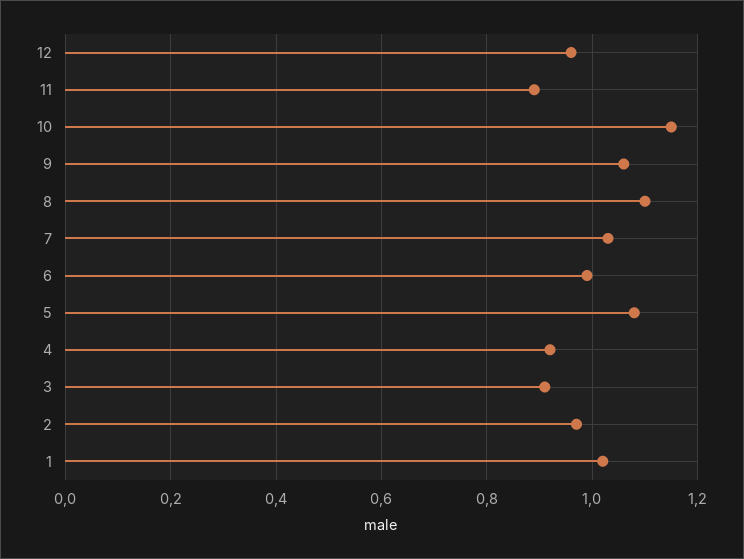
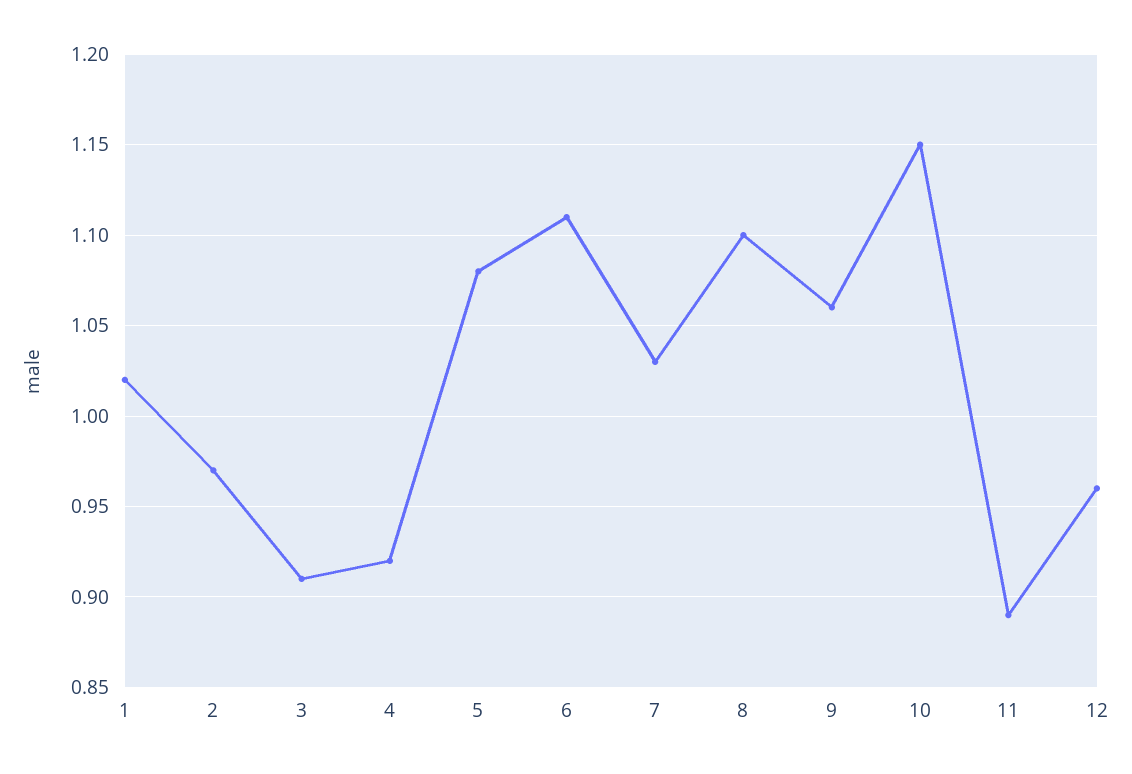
  {
    "12": 0.96,
    "11": 0.89,
    "10": 1.15,
    "9": 1.06,
    "8": 1.1,
    "7": 1.03,
-   "6": 1,
+   "6": 1.11,
    "5": 1.08,
    "4": 0.92,
    "3": 0.91,
    "2": 0.97,
    "1": 1.02
  }

